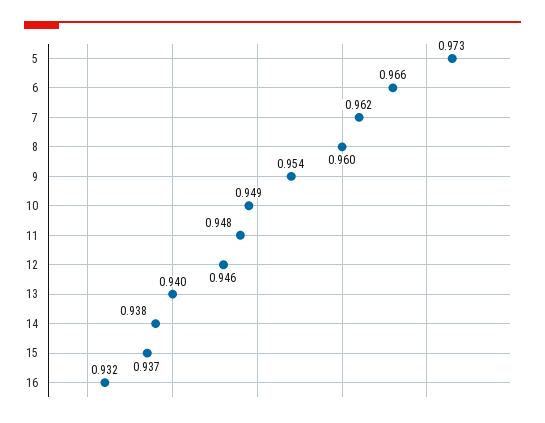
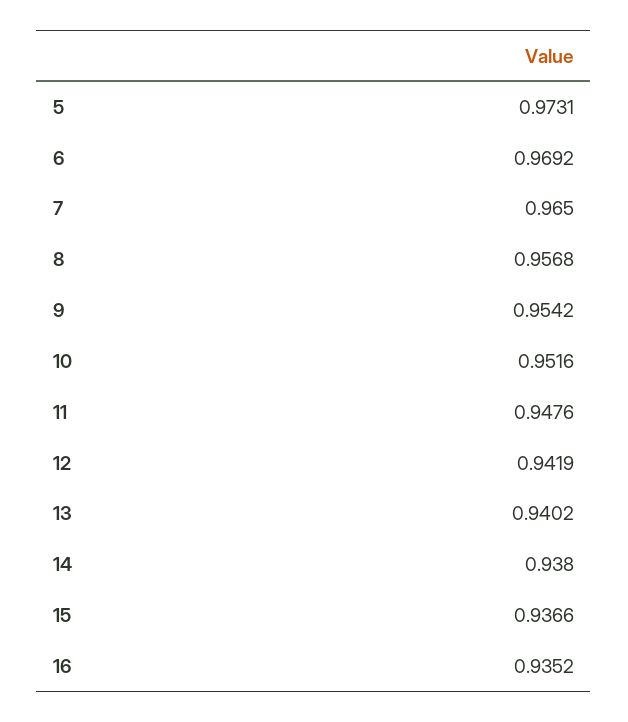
  {
    "5": 0.9731,
-   "6": 0.966,
+   "6": 0.9692,
-   "7": 0.962,
+   "7": 0.965,
-   "8": 0.96,
+   "8": 0.9568,
    "9": 0.9542,
-   "10": 0.949,
+   "10": 0.9516,
    "11": 0.9476,
-   "12": 0.946,
+   "12": 0.9419,
    "13": 0.9402,
    "14": 0.938,
    "15": 0.9366,
-   "16": 0.932
+   "16": 0.9352
  }

